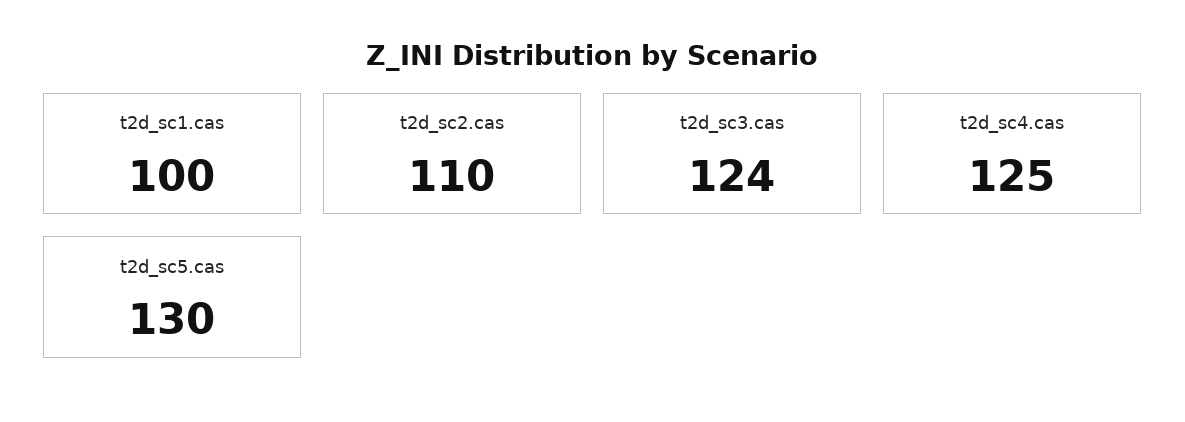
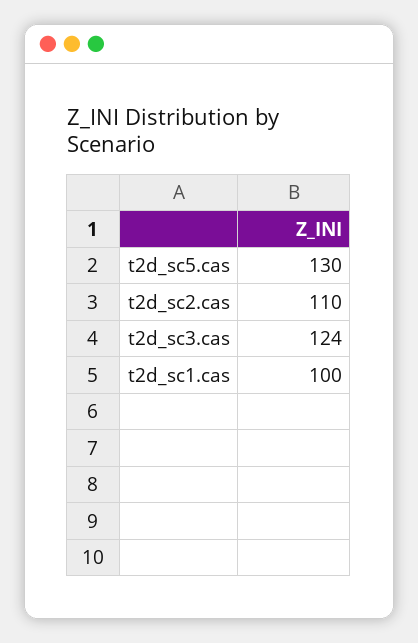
  {
    "t2d_sc1.cas": 100,
    "t2d_sc2.cas": 110,
    "t2d_sc3.cas": 124,
-   "t2d_sc4.cas": 125,
    "t2d_sc5.cas": 130
  }

